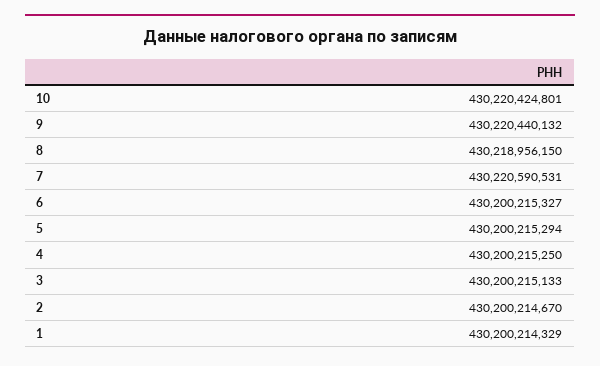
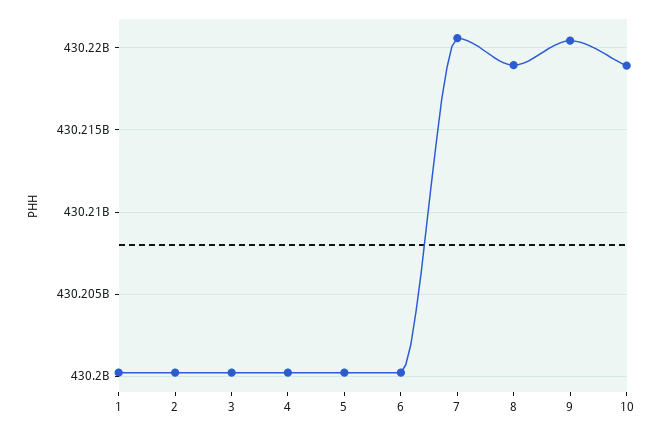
  {
-   "10": 430220424801,
+   "10": 430219000000,
    "9": 430220440132,
    "8": 430218956150,
    "7": 430220590531,
    "6": 430200215327,
    "5": 430200215294,
    "4": 430200215250,
    "3": 430200215133,
    "2": 430200214670,
    "1": 430200214329
  }

